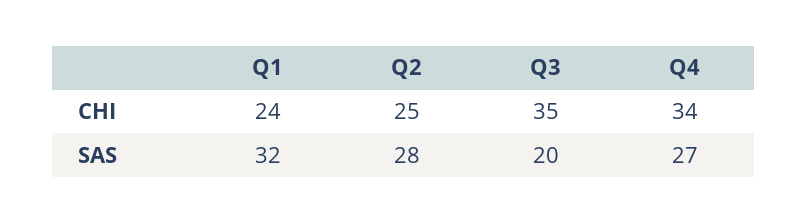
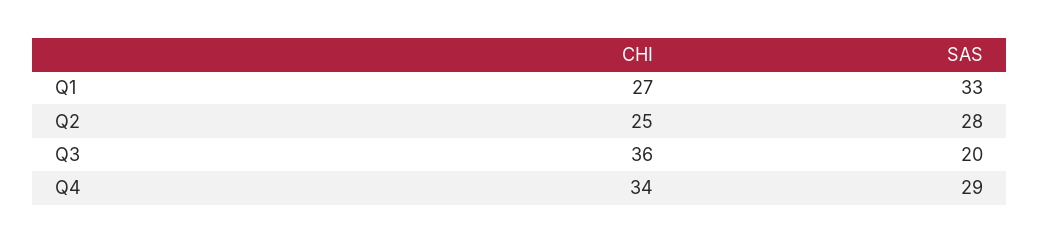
  {
    "Q1": {
-     "CHI": 24,
+     "CHI": 27,
-     "SAS": 32
+     "SAS": 33
    },
    "Q2": {
      "CHI": 25,
      "SAS": 28
    },
    "Q3": {
-     "CHI": 35,
+     "CHI": 36,
      "SAS": 20
    },
    "Q4": {
      "CHI": 34,
-     "SAS": 27
+     "SAS": 29
    }
  }

